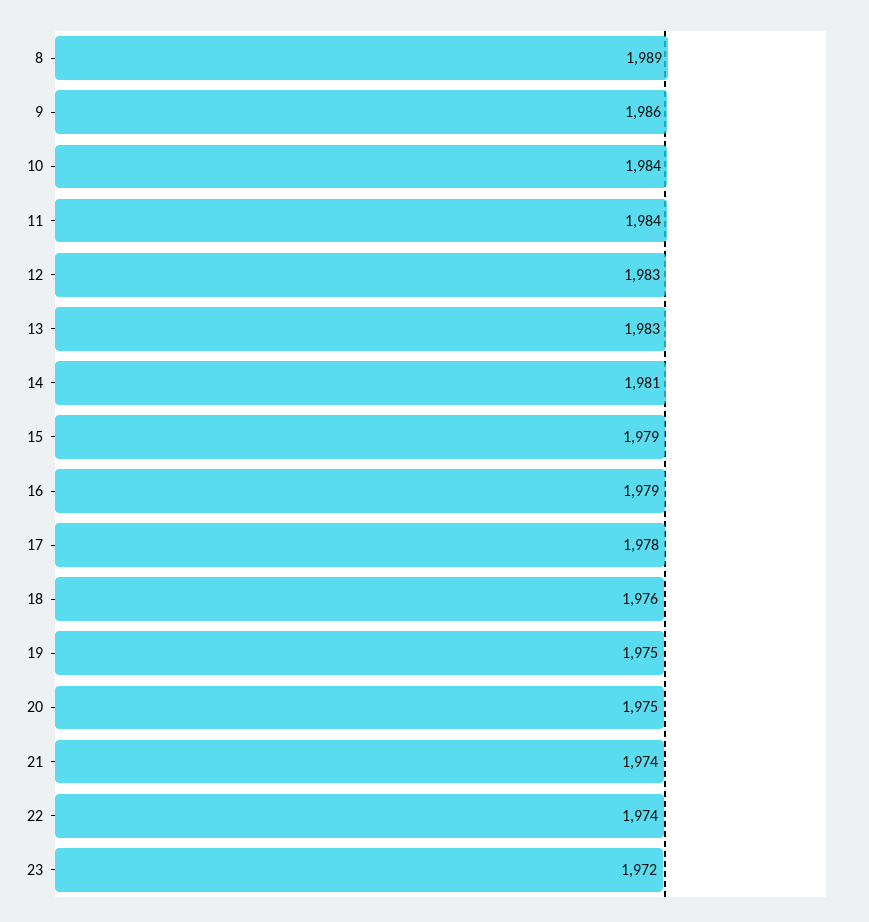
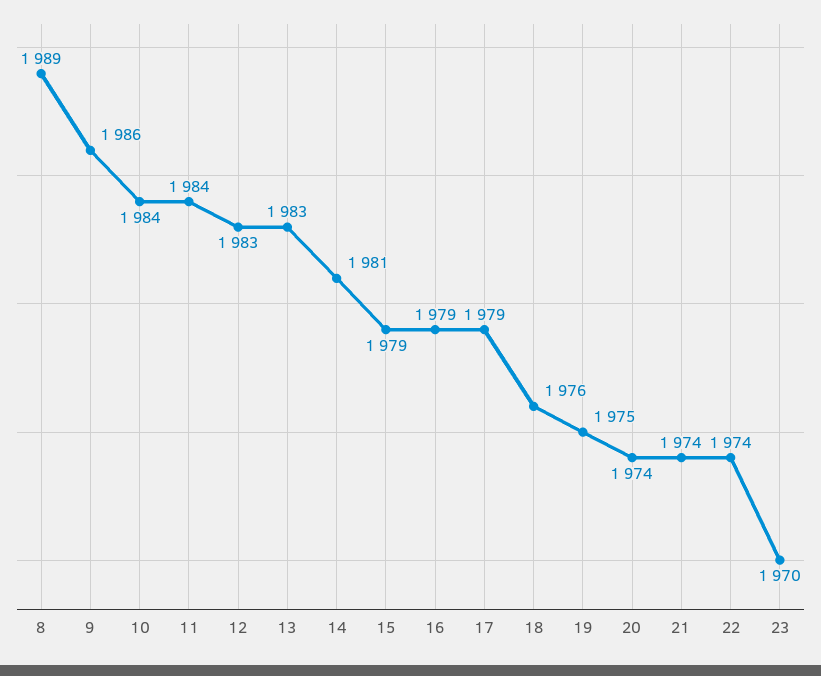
  {
    "8": 1989,
    "9": 1986,
    "10": 1984,
    "11": 1984,
    "12": 1983,
    "13": 1983,
    "14": 1981,
    "15": 1979,
    "16": 1979,
-   "17": 1978,
+   "17": 1979,
    "18": 1976,
    "19": 1975,
-   "20": 1975,
+   "20": 1974,
    "21": 1974,
    "22": 1974,
-   "23": 1972
+   "23": 1970
  }

